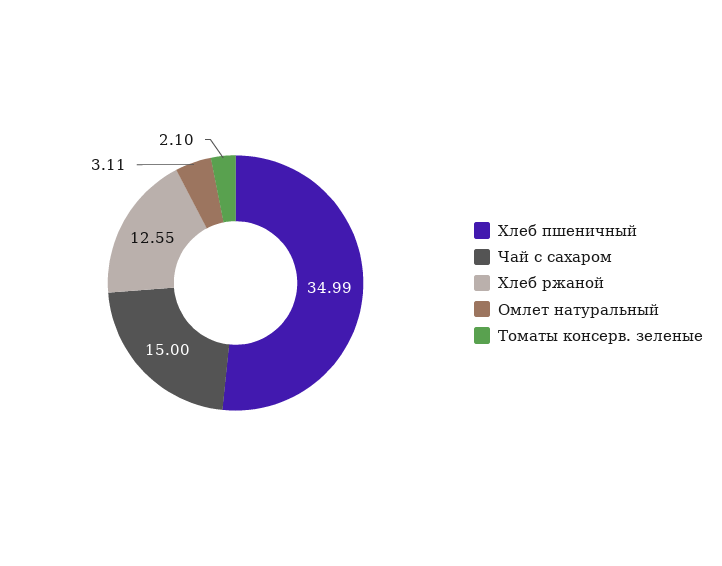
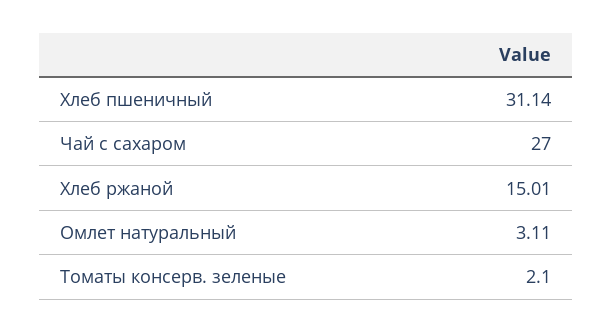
  {
-   "Хлеб пшеничный": 34.99,
+   "Хлеб пшеничный": 31.14,
-   "Чай с сахаром": 15,
+   "Чай с сахаром": 27,
-   "Хлеб ржаной": 12.55,
+   "Хлеб ржаной": 15.01,
    "Омлет натуральный": 3.11,
    "Томаты консерв. зеленые": 2.1
  }

